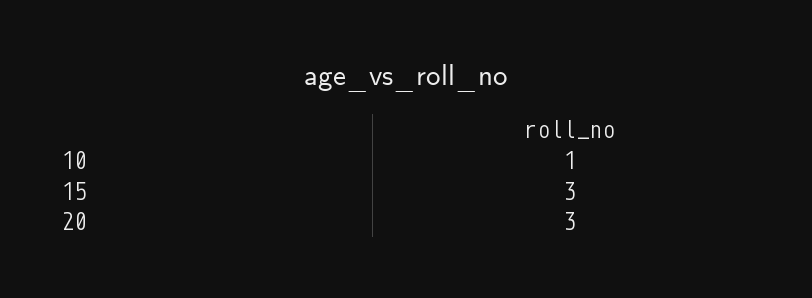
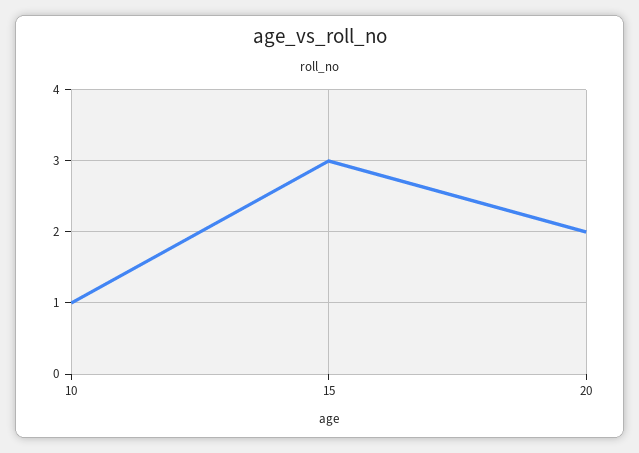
  {
    "10": 1,
    "15": 3,
-   "20": 3
+   "20": 2
  }

